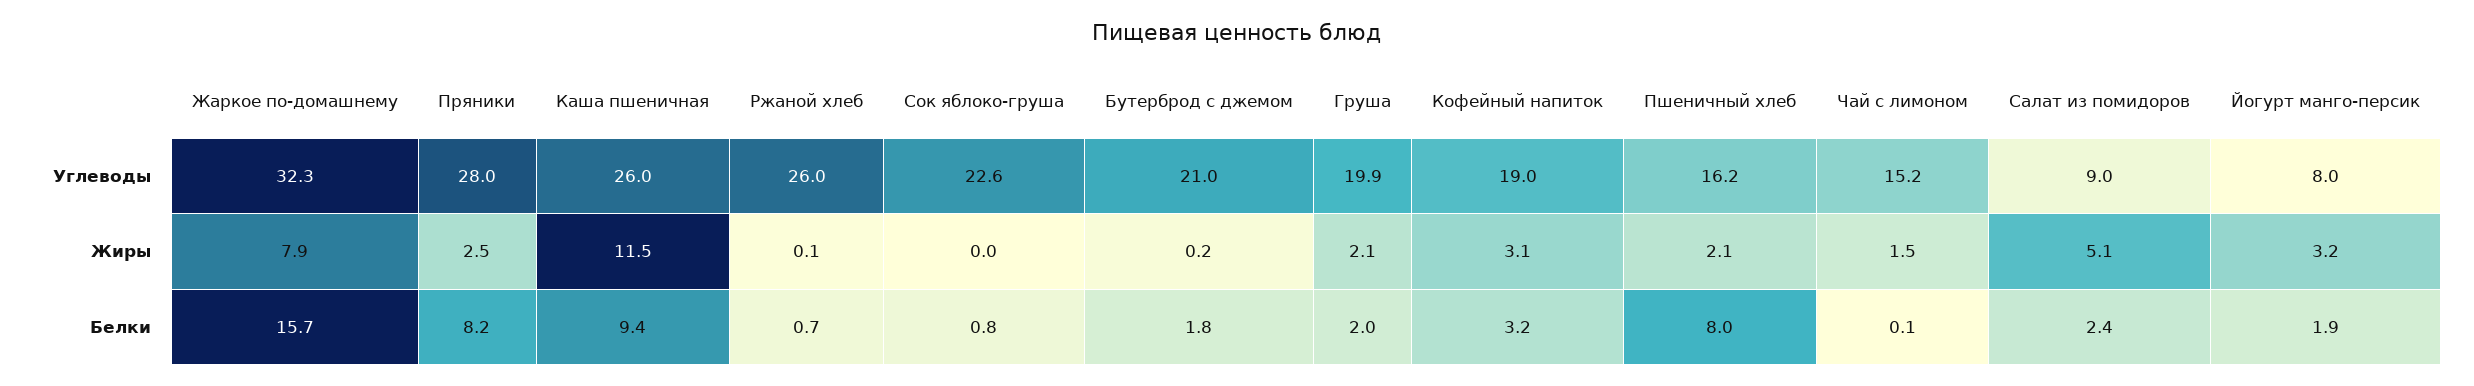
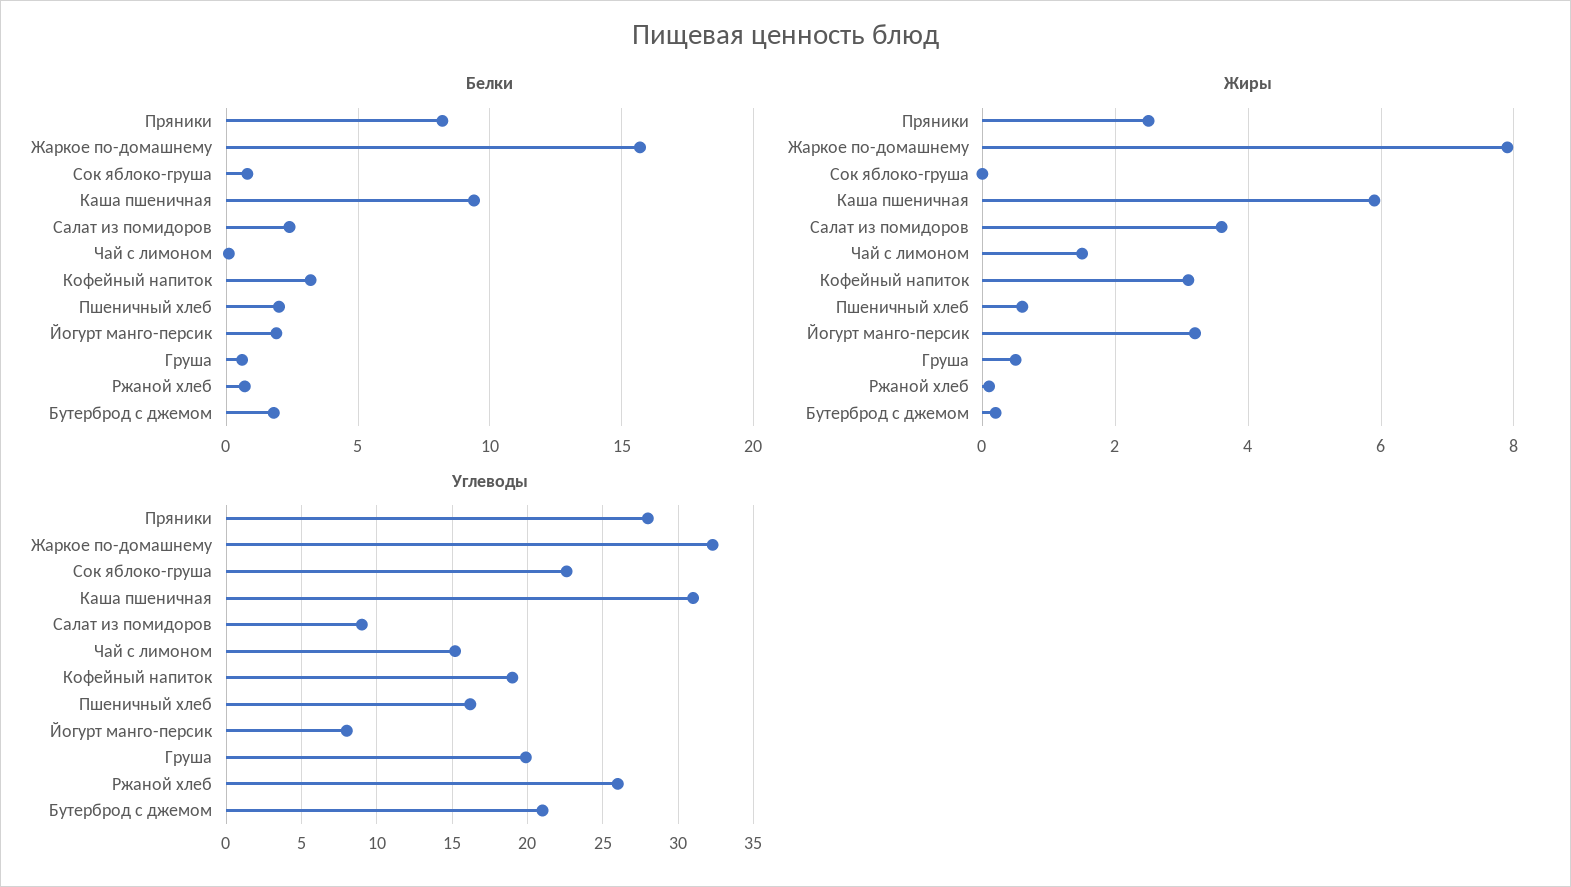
  {
    "Углеводы": {
      "Жаркое по-домашнему": 32.3,
      "Пряники": 28,
-     "Каша пшеничная": 26,
+     "Каша пшеничная": 31,
      "Ржаной хлеб": 26,
      "Сок яблоко-груша": 22.6,
      "Бутерброд с джемом": 21,
      "Груша": 19.9,
      "Кофейный напиток": 19,
      "Пшеничный хлеб": 16.2,
      "Чай с лимоном": 15.2,
      "Салат из помидоров": 9,
      "Йогурт манго-персик": 8
    },
    "Жиры": {
      "Жаркое по-домашнему": 7.9,
      "Пряники": 2.5,
-     "Каша пшеничная": 11.5,
+     "Каша пшеничная": 6,
      "Ржаной хлеб": 0.1,
      "Сок яблоко-груша": 0,
      "Бутерброд с джемом": 0.2,
-     "Груша": 2.1,
+     "Груша": 0.5,
      "Кофейный напиток": 3.1,
-     "Пшеничный хлеб": 2.1,
+     "Пшеничный хлеб": 0.5,
      "Чай с лимоном": 1.5,
-     "Салат из помидоров": 5.1,
+     "Салат из помидоров": 3.5,
      "Йогурт манго-персик": 3.2
    },
    "Белки": {
      "Жаркое по-домашнему": 15.7,
      "Пряники": 8.2,
      "Каша пшеничная": 9.4,
      "Ржаной хлеб": 0.7,
      "Сок яблоко-груша": 0.8,
      "Бутерброд с джемом": 1.8,
-     "Груша": 2,
+     "Груша": 0.5,
      "Кофейный напиток": 3.2,
-     "Пшеничный хлеб": 8,
+     "Пшеничный хлеб": 2,
      "Чай с лимоном": 0.1,
      "Салат из помидоров": 2.4,
      "Йогурт манго-персик": 1.9
    }
  }

